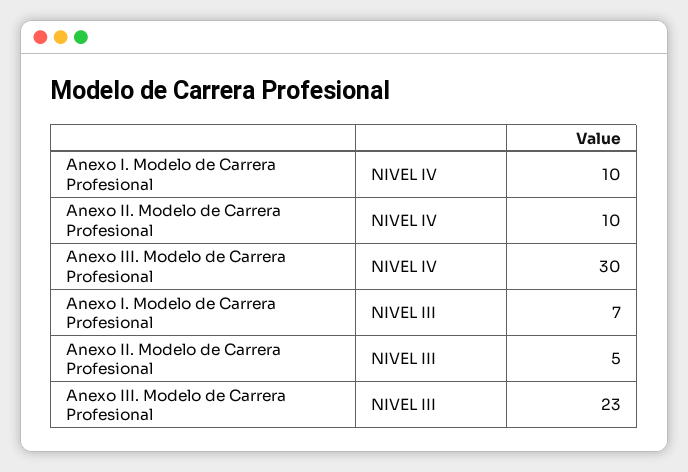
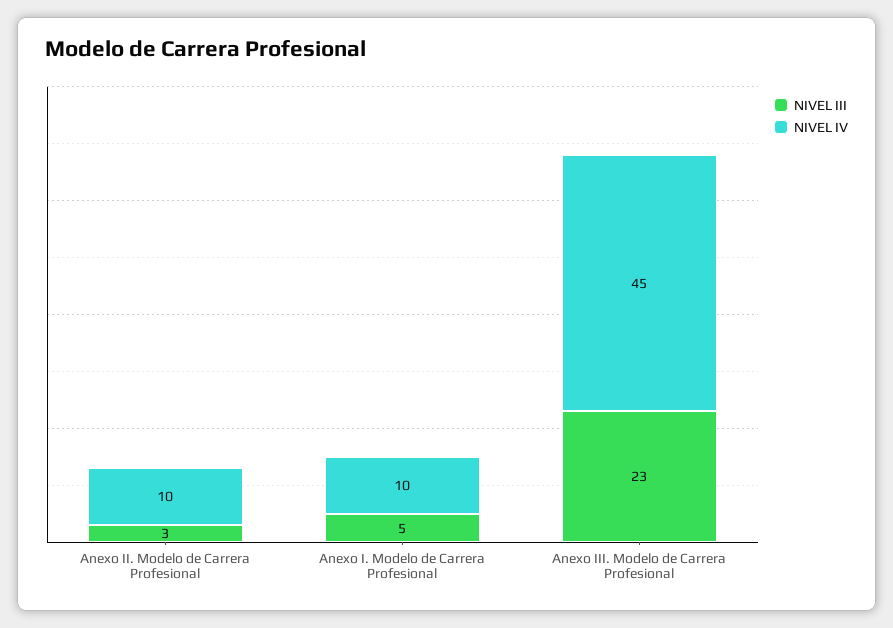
  {
    "NIVEL IV": {
      "Anexo I. Modelo de Carrera Profesional": 10,
      "Anexo II. Modelo de Carrera Profesional": 10,
-     "Anexo III. Modelo de Carrera Profesional": 30
+     "Anexo III. Modelo de Carrera Profesional": 45
    },
    "NIVEL III": {
-     "Anexo I. Modelo de Carrera Profesional": 7,
+     "Anexo I. Modelo de Carrera Profesional": 5,
-     "Anexo II. Modelo de Carrera Profesional": 5,
+     "Anexo II. Modelo de Carrera Profesional": 3,
      "Anexo III. Modelo de Carrera Profesional": 23
    }
  }

